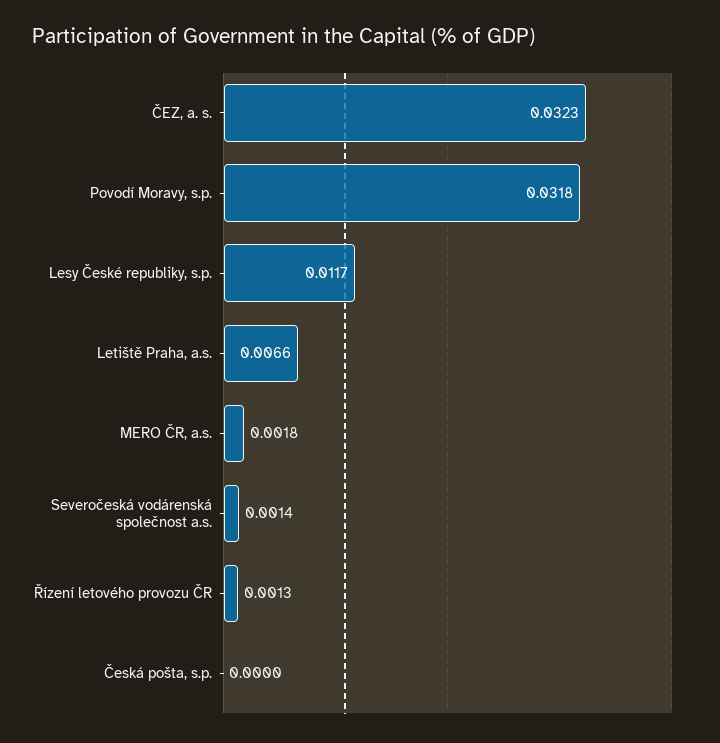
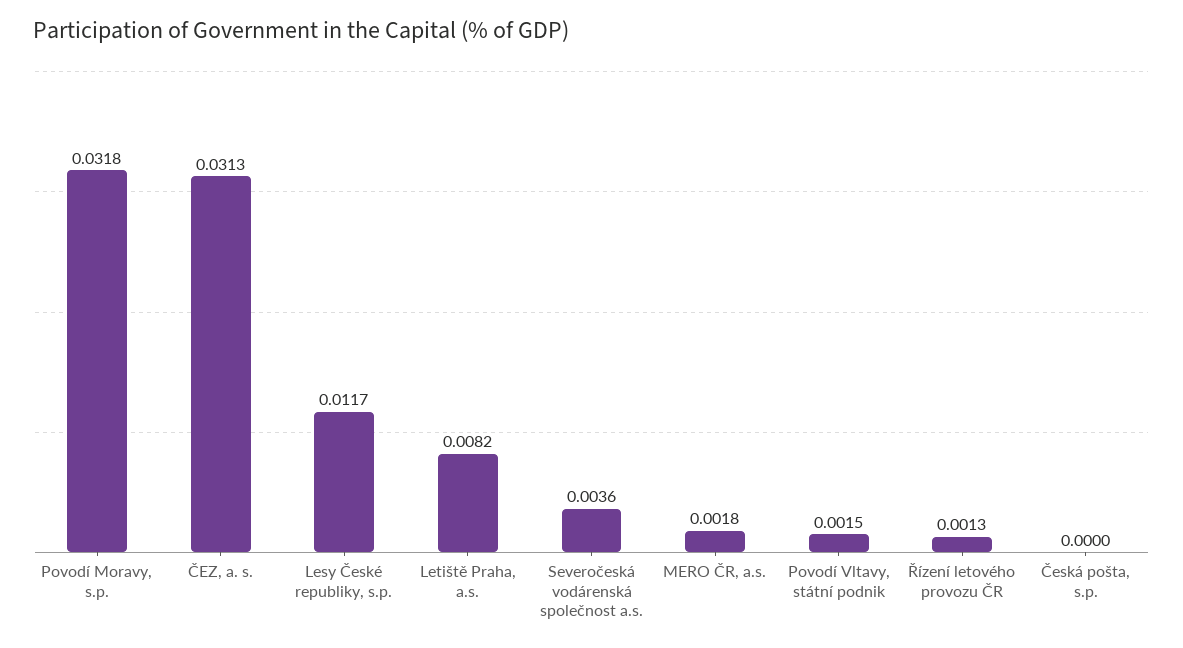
  {
-   "ČEZ, a. s.": 0.0323,
+   "ČEZ, a. s.": 0.0313,
    "Povodí Moravy, s.p.": 0.0318,
    "Lesy České republiky, s.p.": 0.0117,
-   "Letiště Praha, a.s.": 0.0066,
+   "Letiště Praha, a.s.": 0.0082,
    "MERO ČR, a.s.": 0.0018,
-   "Severočeská vodárenská společnost a.s.": 0.0014,
+   "Severočeská vodárenská společnost a.s.": 0.0036,
    "Řízení letového provozu ČR": 0.0013,
-   "Česká pošta, s.p.": 0
+   "Česká pošta, s.p.": 0,
+   "Povodí Vltavy, státní podnik": 0.0015
  }

